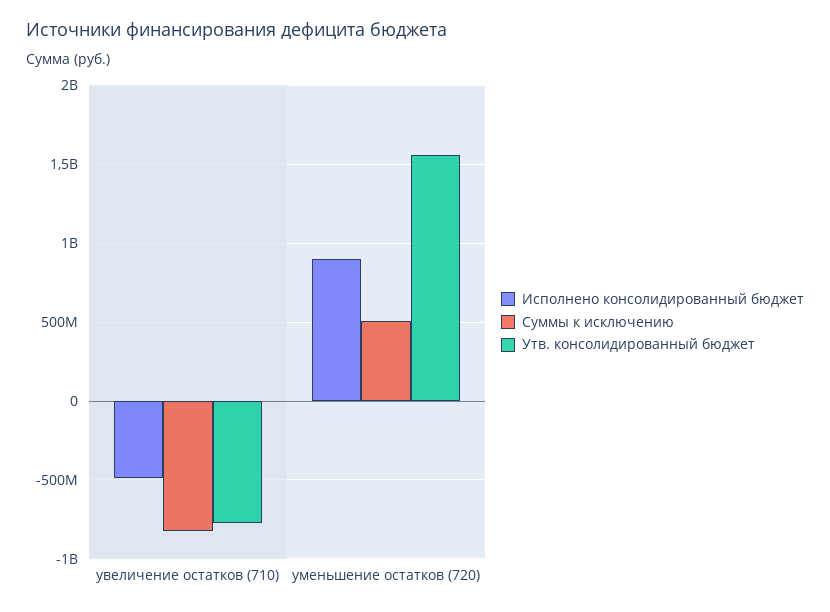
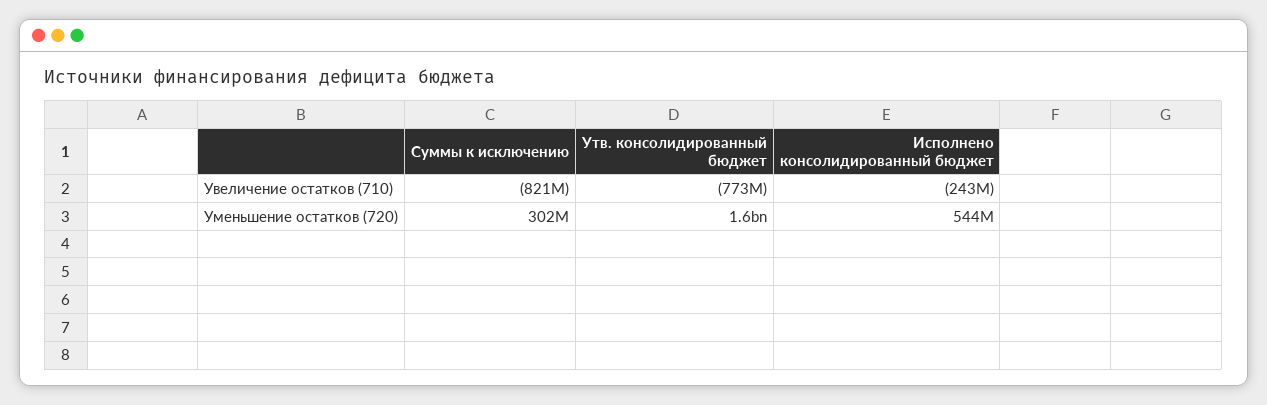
  {
    "Исполнено консолидированный бюджет": {
-     "увеличение остатков (710)": -500000000,
+     "увеличение остатков (710)": -243000000,
-     "уменьшение остатков (720)": 900000000
+     "уменьшение остатков (720)": 544000000
    },
    "Суммы к исключению": {
      "увеличение остатков (710)": -821000000,
-     "уменьшение остатков (720)": 500000000
+     "уменьшение остатков (720)": 302000000
    },
    "Утв. консолидированный бюджет": {
      "увеличение остатков (710)": -773000000,
      "уменьшение остатков (720)": 1600000000
    }
  }

